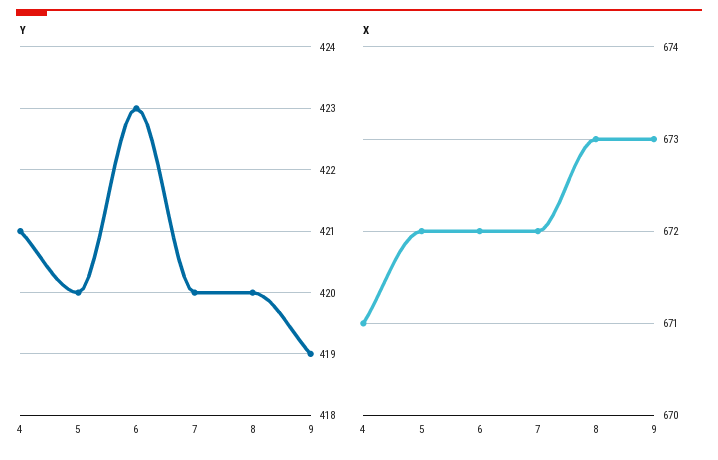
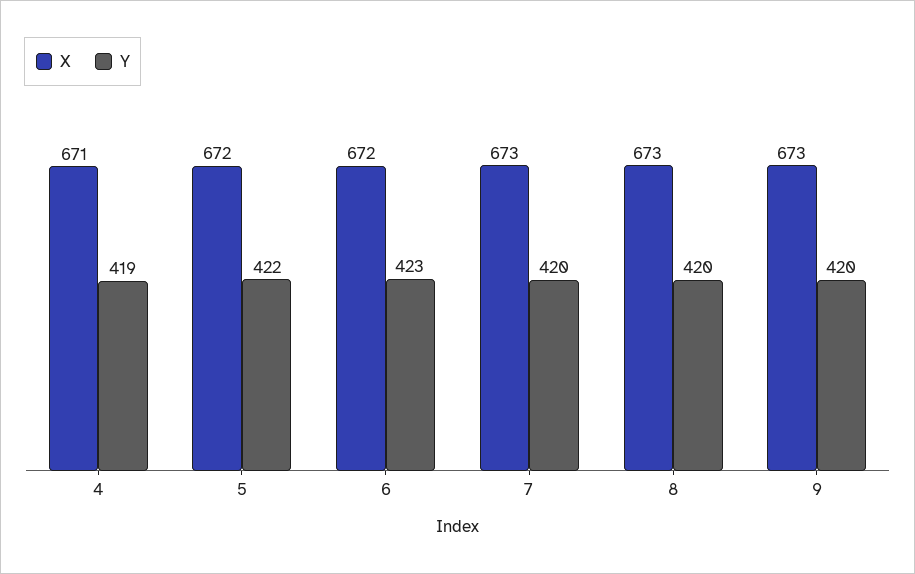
  {
    "Y": {
-     "4": 421,
+     "4": 419,
-     "5": 420,
+     "5": 422,
      "6": 423,
      "7": 420,
      "8": 420,
-     "9": 419
+     "9": 420
    },
    "X": {
      "4": 671,
      "5": 672,
      "6": 672,
-     "7": 672,
+     "7": 673,
      "8": 673,
      "9": 673
    }
  }

